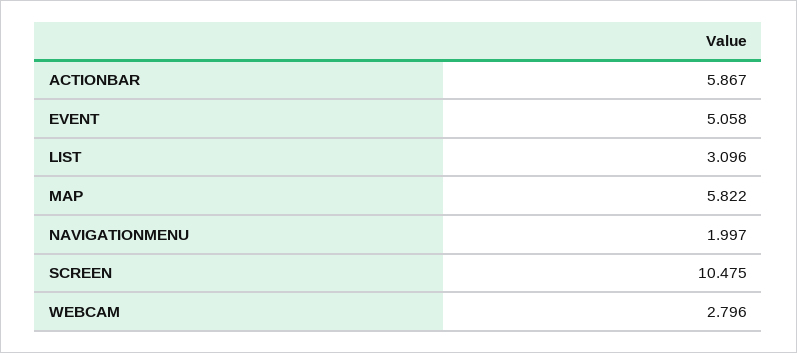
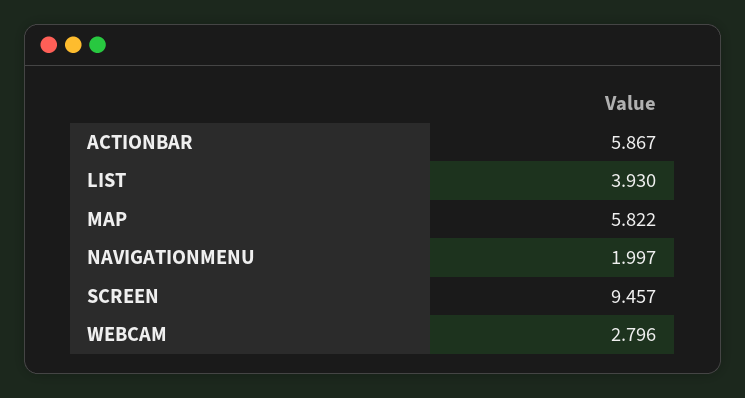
  {
    "ACTIONBAR": 5.867,
-   "EVENT": 5.058,
-   "LIST": 3.096,
+   "LIST": 3.93,
    "MAP": 5.822,
    "NAVIGATIONMENU": 1.997,
-   "SCREEN": 10.475,
+   "SCREEN": 9.457,
    "WEBCAM": 2.796
  }

